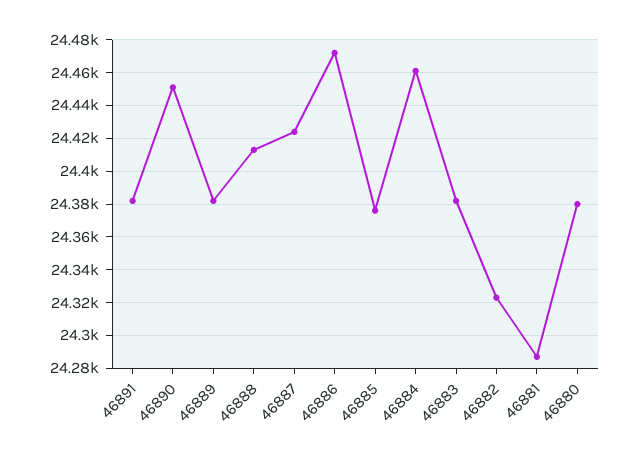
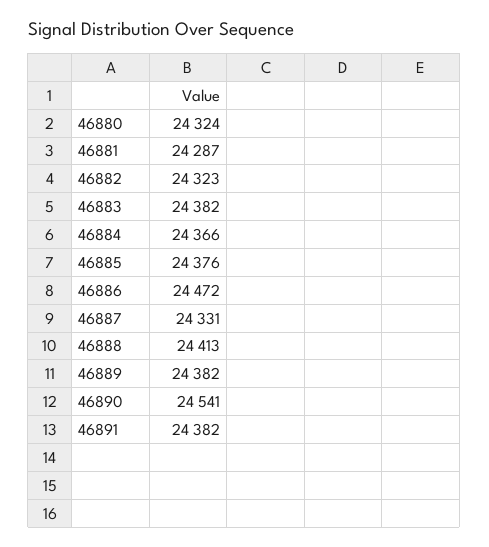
  {
    "46891": 24382,
-   "46890": 24450,
+   "46890": 24541,
    "46889": 24382,
    "46888": 24413,
-   "46887": 24425,
+   "46887": 24331,
    "46886": 24472,
    "46885": 24376,
-   "46884": 24460,
+   "46884": 24366,
    "46883": 24382,
    "46882": 24323,
    "46881": 24287,
-   "46880": 24380
+   "46880": 24324
  }

